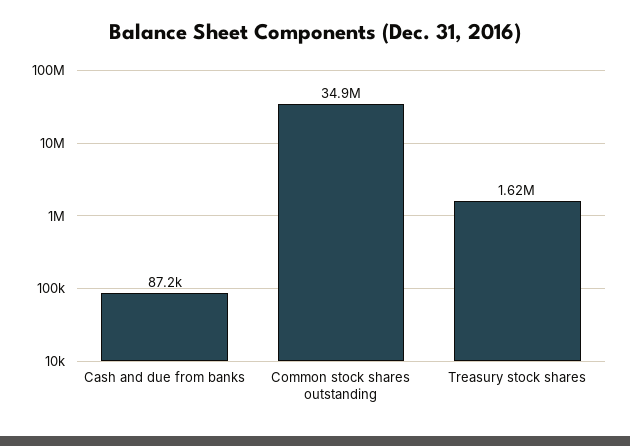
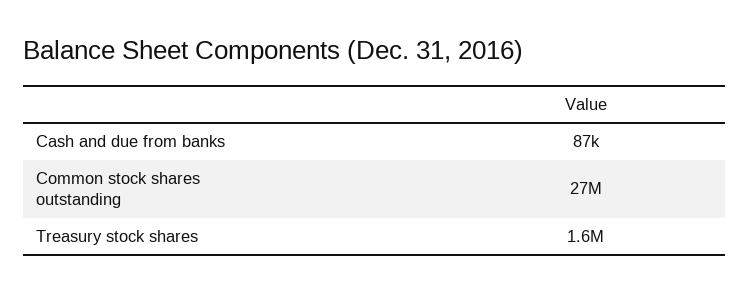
  {
    "Cash and due from banks": 87200,
-   "Common stock shares outstanding": 34900000,
+   "Common stock shares outstanding": 27000000,
    "Treasury stock shares": 1620000
  }

